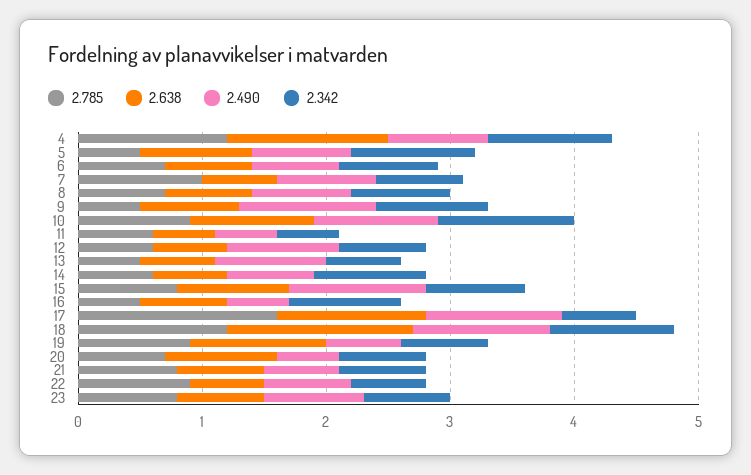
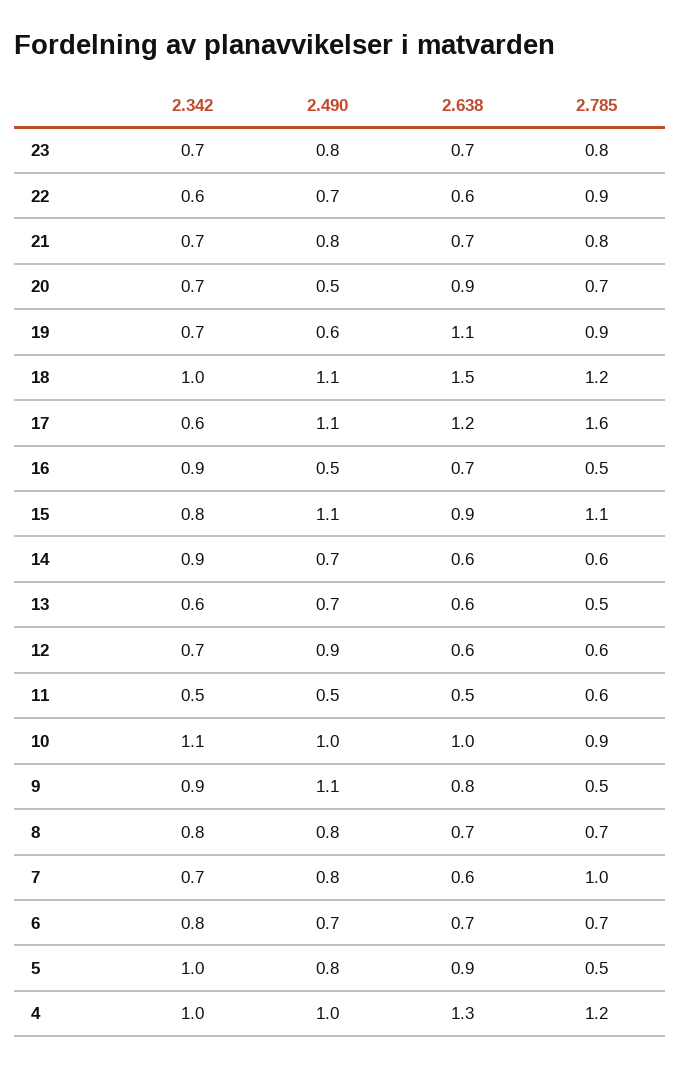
  {
    "2.785": {
      "4": 1.2,
      "5": 0.5,
      "6": 0.7,
      "7": 1,
      "8": 0.7,
      "9": 0.5,
      "10": 0.9,
      "11": 0.6,
      "12": 0.6,
      "13": 0.5,
      "14": 0.6,
-     "15": 0.8,
+     "15": 1.1,
      "16": 0.5,
      "17": 1.6,
      "18": 1.2,
      "19": 0.9,
      "20": 0.7,
      "21": 0.8,
      "22": 0.9,
      "23": 0.8
    },
    "2.638": {
      "4": 1.3,
      "5": 0.9,
      "6": 0.7,
      "7": 0.6,
      "8": 0.7,
      "9": 0.8,
      "10": 1,
      "11": 0.5,
      "12": 0.6,
      "13": 0.6,
      "14": 0.6,
      "15": 0.9,
      "16": 0.7,
      "17": 1.2,
      "18": 1.5,
      "19": 1.1,
      "20": 0.9,
      "21": 0.7,
      "22": 0.6,
      "23": 0.7
    },
    "2.490": {
-     "4": 0.8,
+     "4": 1,
      "5": 0.8,
      "6": 0.7,
      "7": 0.8,
      "8": 0.8,
      "9": 1.1,
      "10": 1,
      "11": 0.5,
      "12": 0.9,
-     "13": 0.9,
+     "13": 0.7,
      "14": 0.7,
      "15": 1.1,
      "16": 0.5,
      "17": 1.1,
      "18": 1.1,
      "19": 0.6,
      "20": 0.5,
-     "21": 0.6,
+     "21": 0.8,
      "22": 0.7,
      "23": 0.8
    },
    "2.342": {
      "4": 1,
      "5": 1,
      "6": 0.8,
      "7": 0.7,
      "8": 0.8,
      "9": 0.9,
      "10": 1.1,
      "11": 0.5,
      "12": 0.7,
      "13": 0.6,
      "14": 0.9,
      "15": 0.8,
      "16": 0.9,
      "17": 0.6,
      "18": 1,
      "19": 0.7,
      "20": 0.7,
      "21": 0.7,
      "22": 0.6,
      "23": 0.7
    }
  }

